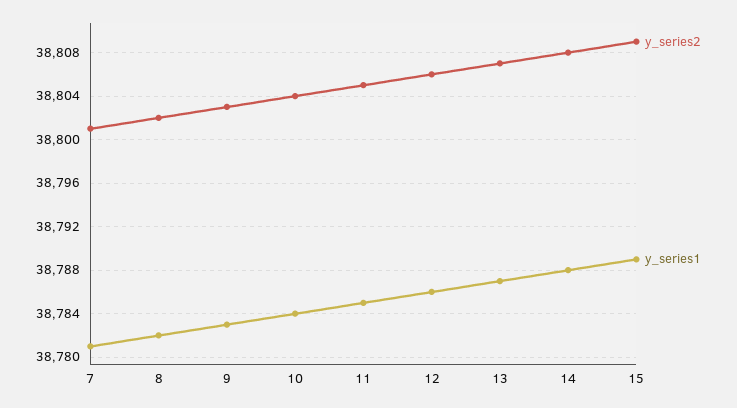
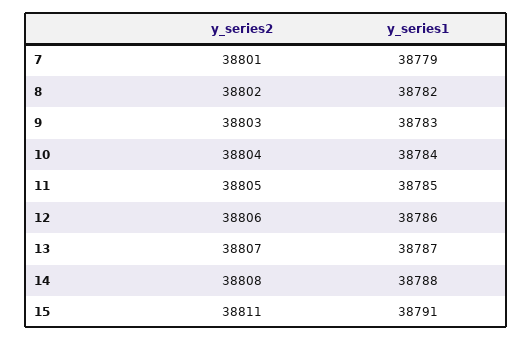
  {
    "y_series2": {
      "7": 38801,
      "8": 38802,
      "9": 38803,
      "10": 38804,
      "11": 38805,
      "12": 38806,
      "13": 38807,
      "14": 38808,
-     "15": 38809
+     "15": 38811
    },
    "y_series1": {
-     "7": 38781,
+     "7": 38779,
      "8": 38782,
      "9": 38783,
      "10": 38784,
      "11": 38785,
      "12": 38786,
      "13": 38787,
      "14": 38788,
-     "15": 38789
+     "15": 38791
    }
  }

